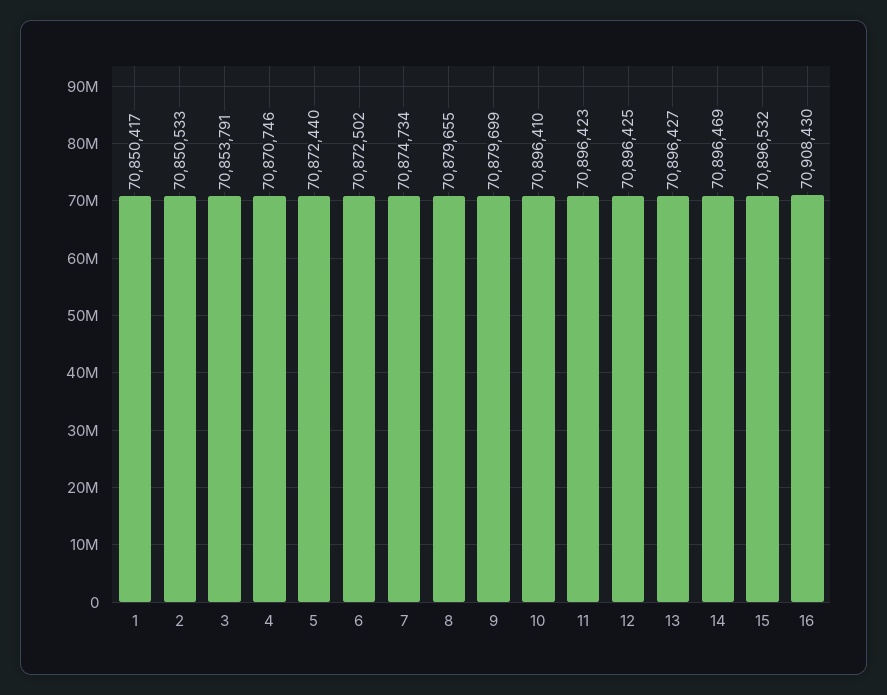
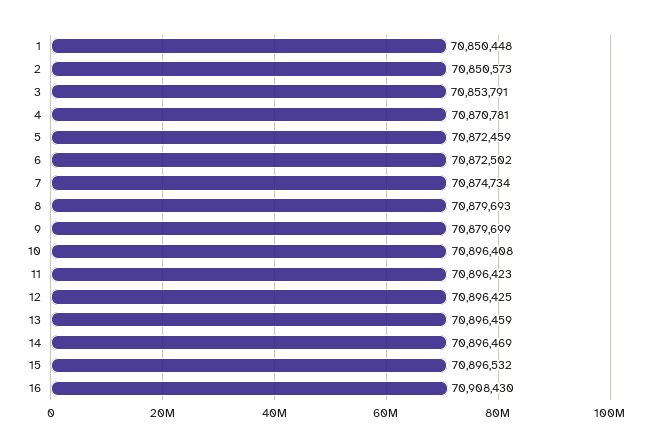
  {
-   "1": 70850417,
+   "1": 70850448,
-   "2": 70850533,
+   "2": 70850573,
    "3": 70853791,
-   "4": 70870746,
+   "4": 70870781,
-   "5": 70872440,
+   "5": 70872459,
    "6": 70872502,
    "7": 70874734,
-   "8": 70879655,
+   "8": 70879693,
    "9": 70879699,
-   "10": 70896410,
+   "10": 70896408,
    "11": 70896423,
    "12": 70896425,
-   "13": 70896427,
+   "13": 70896459,
    "14": 70896469,
    "15": 70896532,
    "16": 70908430
  }

